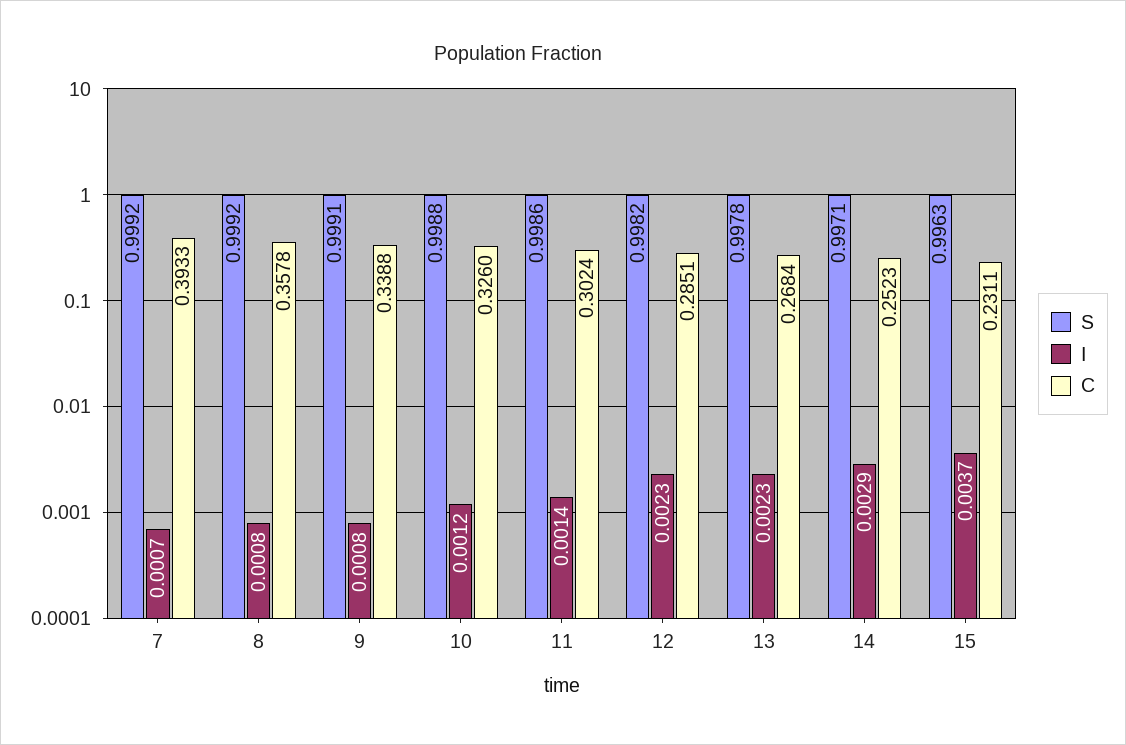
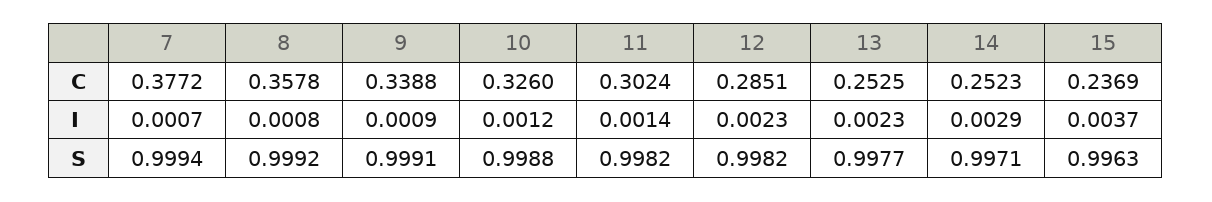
  {
    "S": {
-     "7": 0.9992,
+     "7": 0.9994,
      "8": 0.9992,
      "9": 0.9991,
      "10": 0.9988,
-     "11": 0.9986,
+     "11": 0.9982,
      "12": 0.9982,
-     "13": 0.9978,
+     "13": 0.9977,
      "14": 0.9971,
      "15": 0.9963
    },
    "I": {
      "7": 0.0007,
      "8": 0.0008,
-     "9": 0.0008,
+     "9": 0.0009,
      "10": 0.0012,
      "11": 0.0014,
      "12": 0.0023,
      "13": 0.0023,
      "14": 0.0029,
      "15": 0.0037
    },
    "C": {
-     "7": 0.3933,
+     "7": 0.3772,
      "8": 0.3578,
      "9": 0.3388,
      "10": 0.326,
      "11": 0.3024,
      "12": 0.2851,
-     "13": 0.2684,
+     "13": 0.2525,
      "14": 0.2523,
-     "15": 0.2311
+     "15": 0.2369
    }
  }

